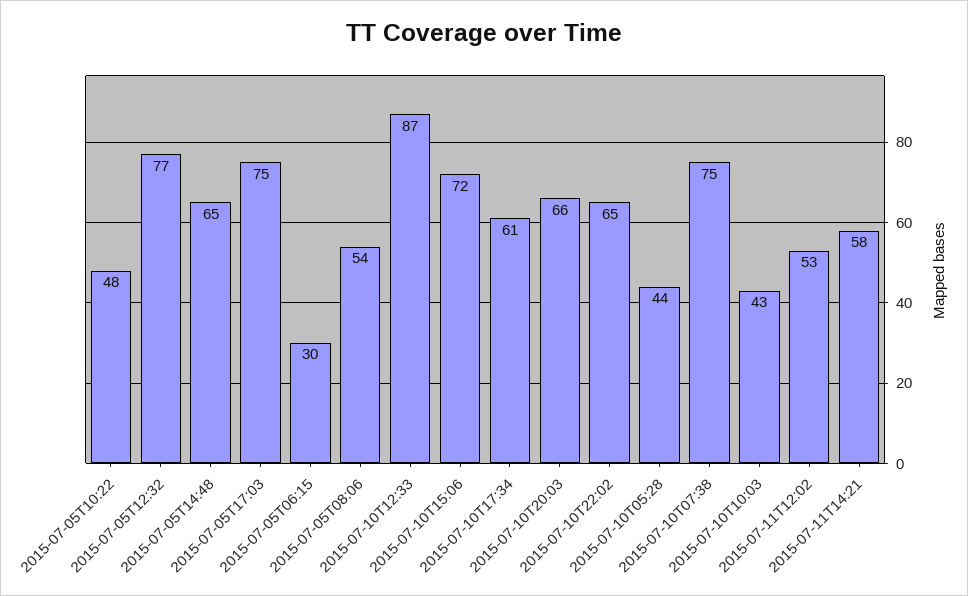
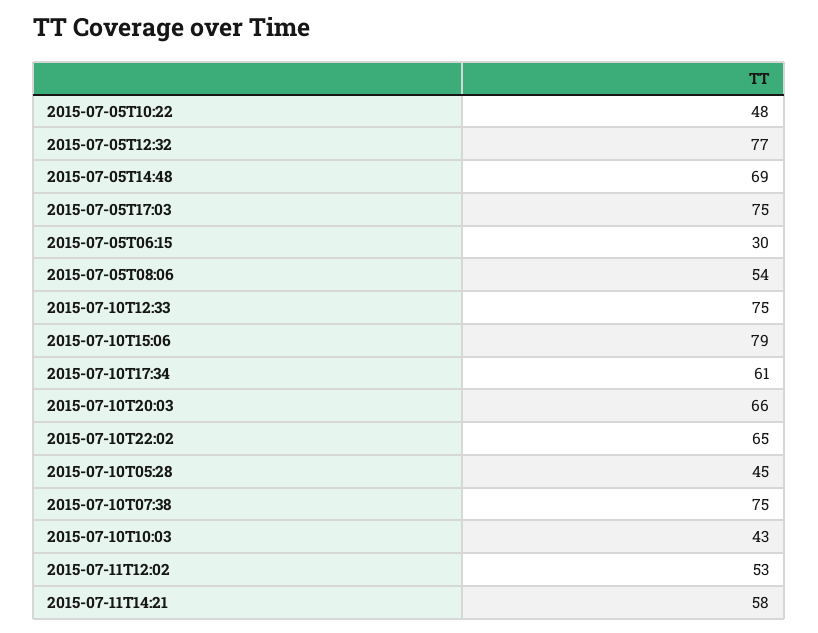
  {
    "2015-07-05T10:22": 48,
    "2015-07-05T12:32": 77,
-   "2015-07-05T14:48": 65,
+   "2015-07-05T14:48": 69,
    "2015-07-05T17:03": 75,
    "2015-07-05T06:15": 30,
    "2015-07-05T08:06": 54,
-   "2015-07-10T12:33": 87,
+   "2015-07-10T12:33": 75,
-   "2015-07-10T15:06": 72,
+   "2015-07-10T15:06": 79,
    "2015-07-10T17:34": 61,
    "2015-07-10T20:03": 66,
    "2015-07-10T22:02": 65,
-   "2015-07-10T05:28": 44,
+   "2015-07-10T05:28": 45,
    "2015-07-10T07:38": 75,
    "2015-07-10T10:03": 43,
    "2015-07-11T12:02": 53,
    "2015-07-11T14:21": 58
  }

